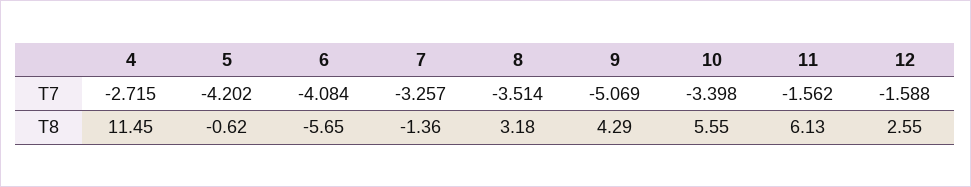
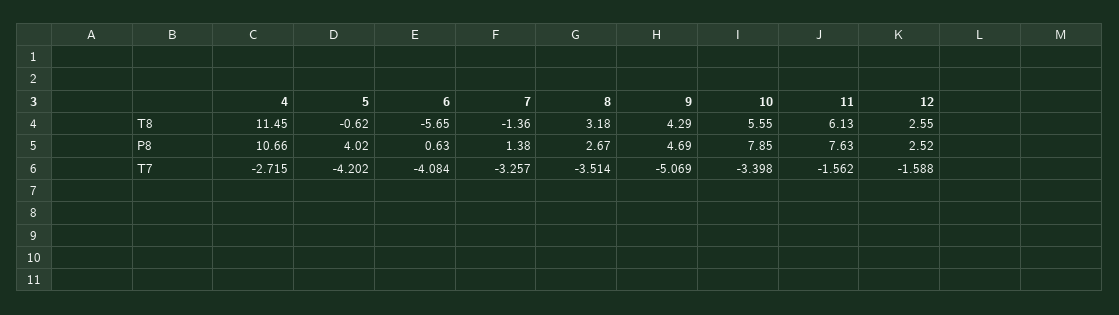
  {
    "4": {
      "T7": -2.715,
-     "T8": 11.45
+     "T8": 11.45,
+     "P8": 10.66
    },
    "5": {
      "T7": -4.202,
-     "T8": -0.62
+     "T8": -0.62,
+     "P8": 4.02
    },
    "6": {
      "T7": -4.084,
-     "T8": -5.65
+     "T8": -5.65,
+     "P8": 0.63
    },
    "7": {
      "T7": -3.257,
-     "T8": -1.36
+     "T8": -1.36,
+     "P8": 1.38
    },
    "8": {
      "T7": -3.514,
-     "T8": 3.18
+     "T8": 3.18,
+     "P8": 2.67
    },
    "9": {
      "T7": -5.069,
-     "T8": 4.29
+     "T8": 4.29,
+     "P8": 4.69
    },
    "10": {
      "T7": -3.398,
-     "T8": 5.55
+     "T8": 5.55,
+     "P8": 7.85
    },
    "11": {
      "T7": -1.562,
-     "T8": 6.13
+     "T8": 6.13,
+     "P8": 7.63
    },
    "12": {
      "T7": -1.588,
-     "T8": 2.55
+     "T8": 2.55,
+     "P8": 2.52
    }
  }

